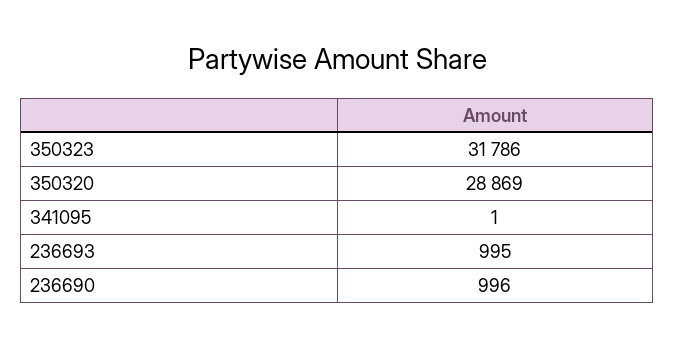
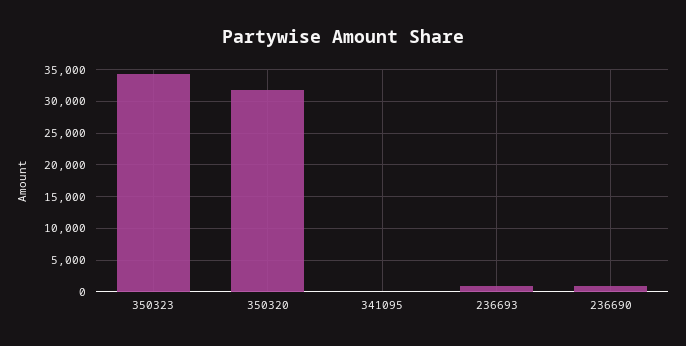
  {
-   "350323": 31786,
+   "350323": 34000,
-   "350320": 28869,
+   "350320": 32000,
    "341095": 1,
    "236693": 995,
    "236690": 996
  }

